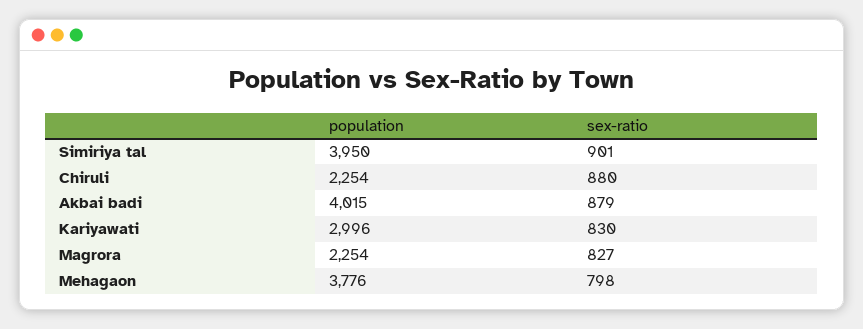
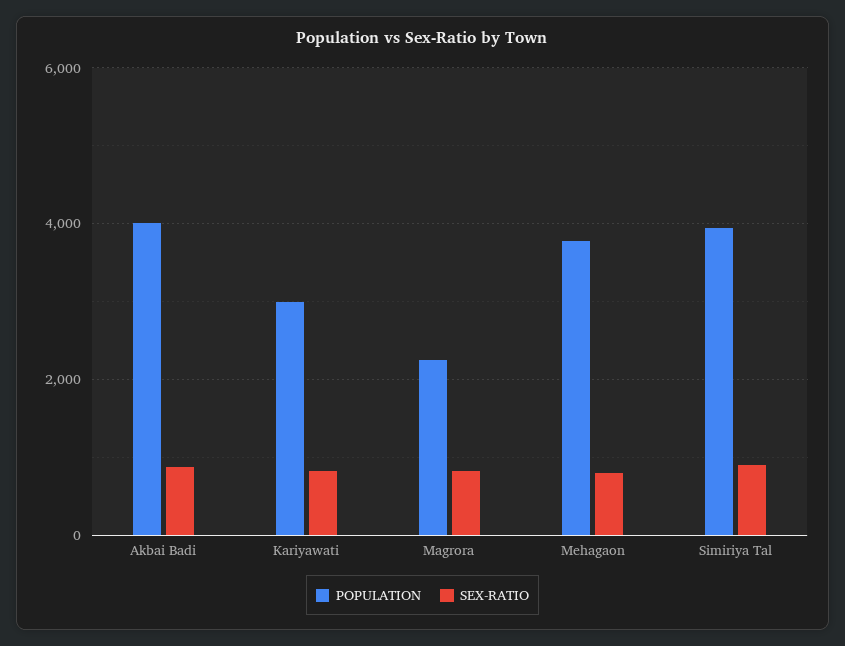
  {
    "population": {
      "Simiriya tal": 3950,
-     "Chiruli": 2254,
      "Akbai badi": 4015,
      "Kariyawati": 2996,
      "Magrora": 2254,
      "Mehagaon": 3776
    },
    "sex-ratio": {
      "Simiriya tal": 901,
-     "Chiruli": 880,
      "Akbai badi": 879,
      "Kariyawati": 830,
      "Magrora": 827,
      "Mehagaon": 798
    }
  }

